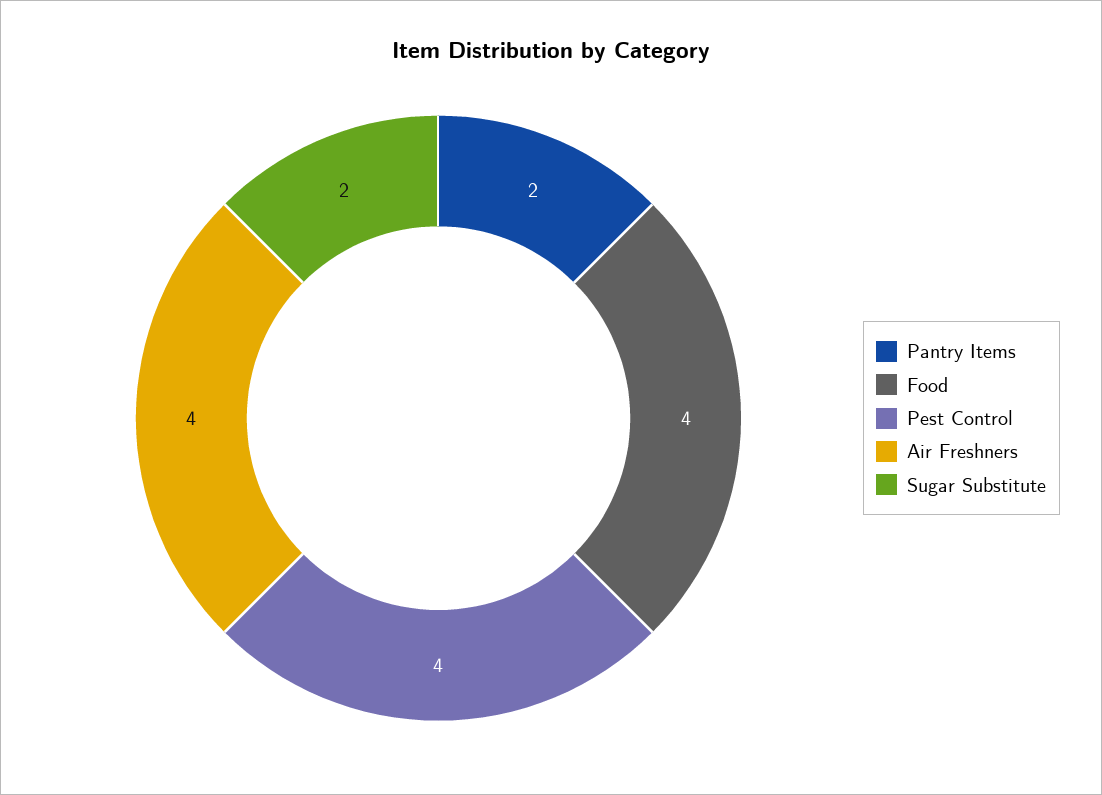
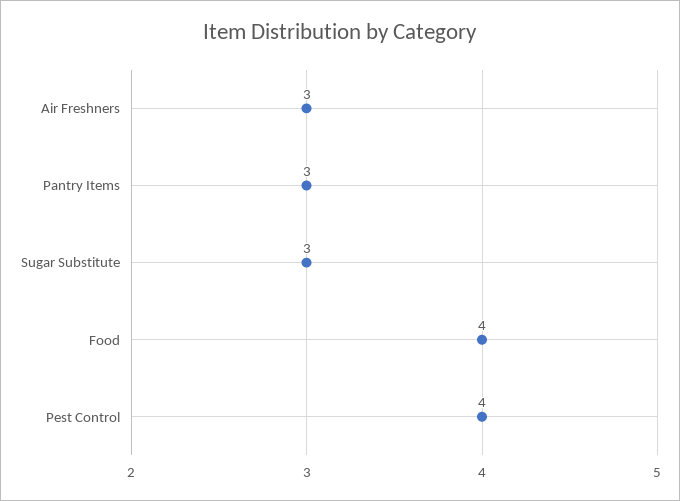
  {
-   "Pantry Items": 2,
+   "Pantry Items": 3,
    "Food": 4,
    "Pest Control": 4,
-   "Air Freshners": 4,
+   "Air Freshners": 3,
-   "Sugar Substitute": 2
+   "Sugar Substitute": 3
  }

